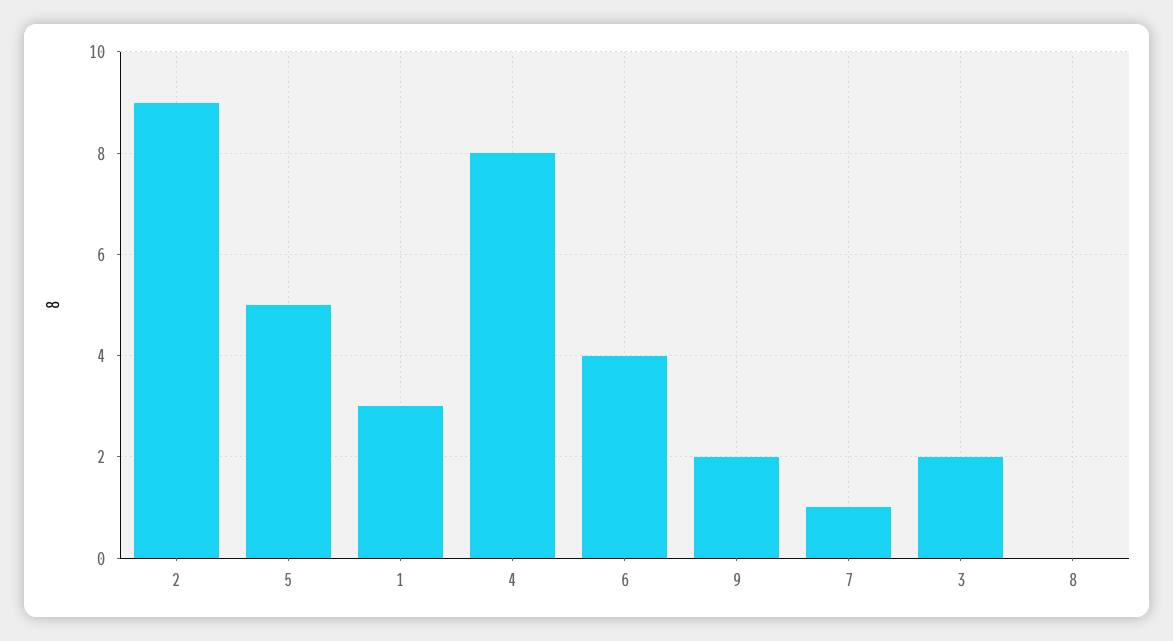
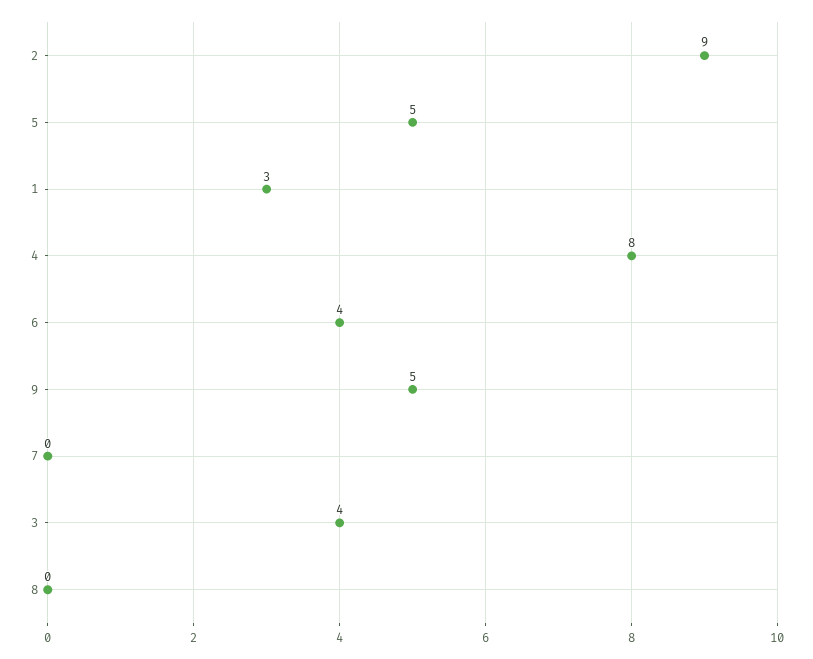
  {
    "2": 9,
    "5": 5,
    "1": 3,
    "4": 8,
    "6": 4,
-   "9": 2,
+   "9": 5,
-   "7": 1,
+   "7": 0,
-   "3": 2,
+   "3": 4,
    "8": 0
  }

